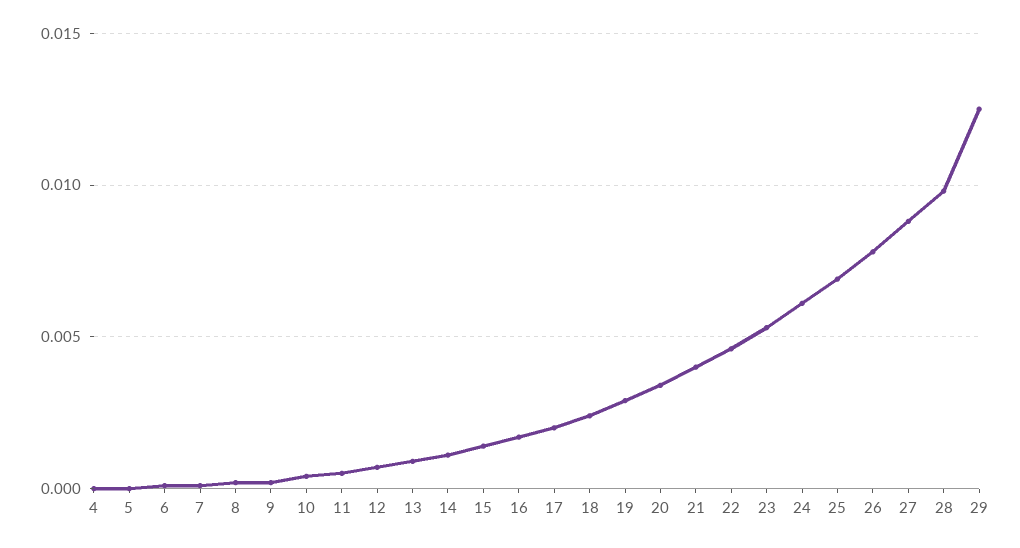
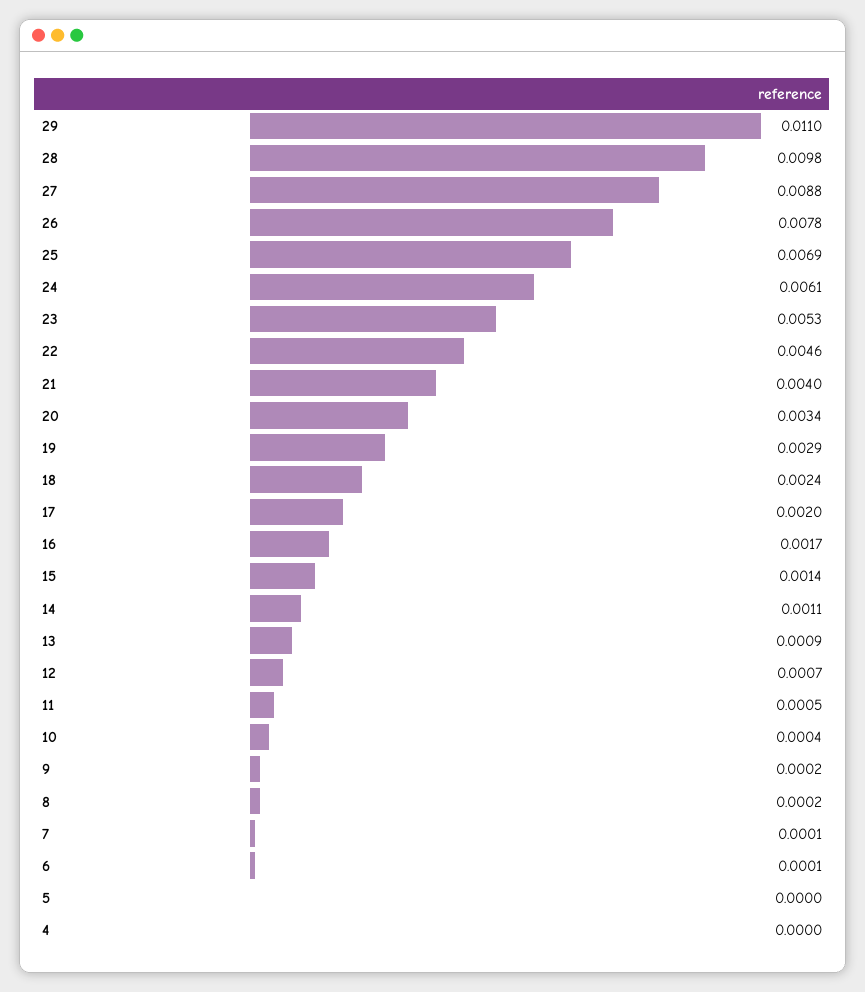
  {
    "4": 0,
    "5": 0,
    "6": 0.0001,
    "7": 0.0001,
    "8": 0.0002,
    "9": 0.0002,
    "10": 0.0004,
    "11": 0.0005,
    "12": 0.0007,
    "13": 0.0009,
    "14": 0.0011,
    "15": 0.0014,
    "16": 0.0017,
    "17": 0.002,
    "18": 0.0024,
    "19": 0.0029,
    "20": 0.0034,
    "21": 0.004,
    "22": 0.0046,
    "23": 0.0053,
    "24": 0.0061,
    "25": 0.0069,
    "26": 0.0078,
    "27": 0.0088,
    "28": 0.0098,
-   "29": 0.0125
+   "29": 0.011
  }

